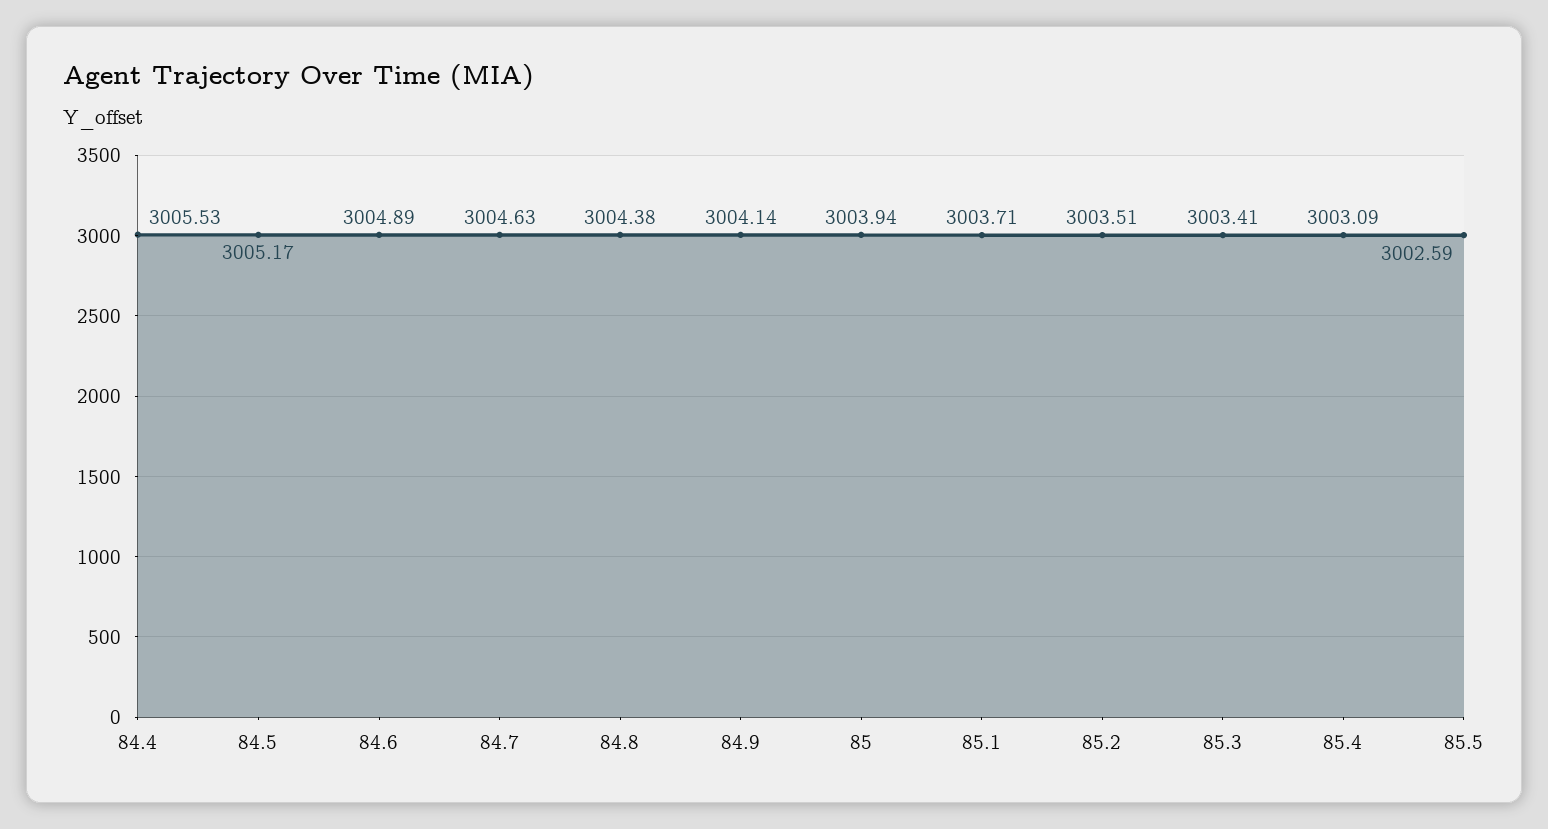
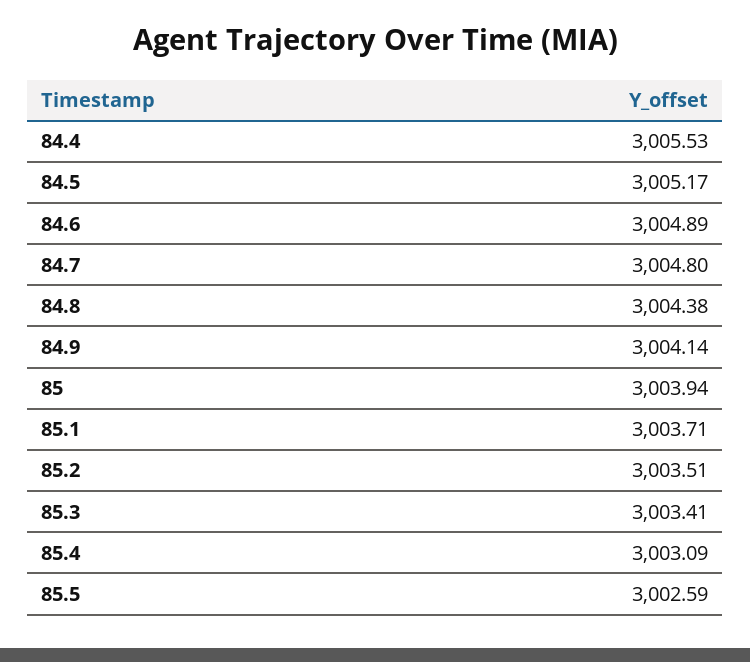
  {
    "84.4": 3005.53,
    "84.5": 3005.17,
    "84.6": 3004.89,
-   "84.7": 3004.63,
+   "84.7": 3004.8,
    "84.8": 3004.38,
    "84.9": 3004.14,
    "85": 3003.94,
    "85.1": 3003.71,
    "85.2": 3003.51,
    "85.3": 3003.41,
    "85.4": 3003.09,
    "85.5": 3002.59
  }

